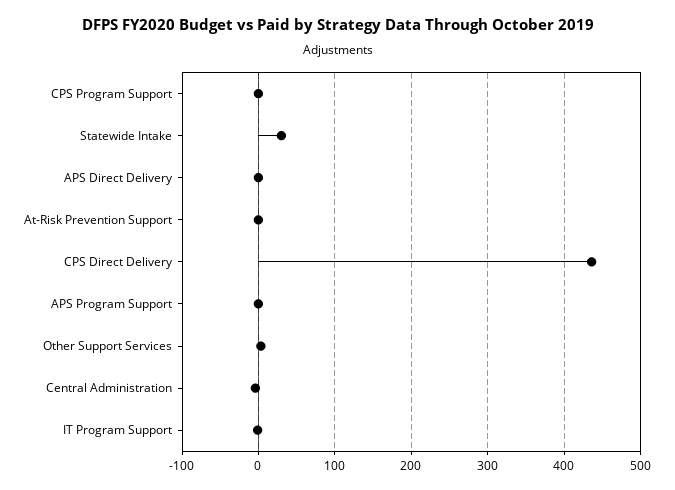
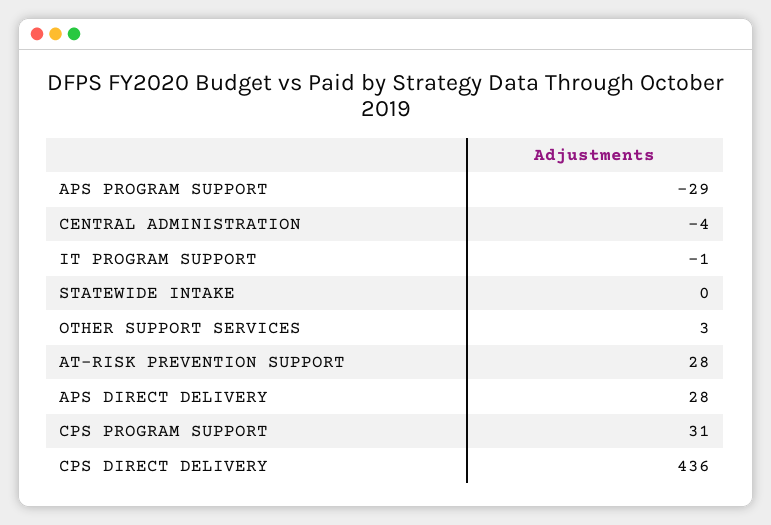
  {
-   "CPS Program Support": 0,
+   "CPS Program Support": 31,
-   "Statewide Intake": 30,
+   "Statewide Intake": 0,
-   "APS Direct Delivery": 0,
+   "APS Direct Delivery": 28,
-   "At-Risk Prevention Support": 0,
+   "At-Risk Prevention Support": 28,
    "CPS Direct Delivery": 436,
-   "APS Program Support": 0,
+   "APS Program Support": -29,
    "Other Support Services": 3,
    "Central Administration": -4,
    "IT Program Support": -1
  }

